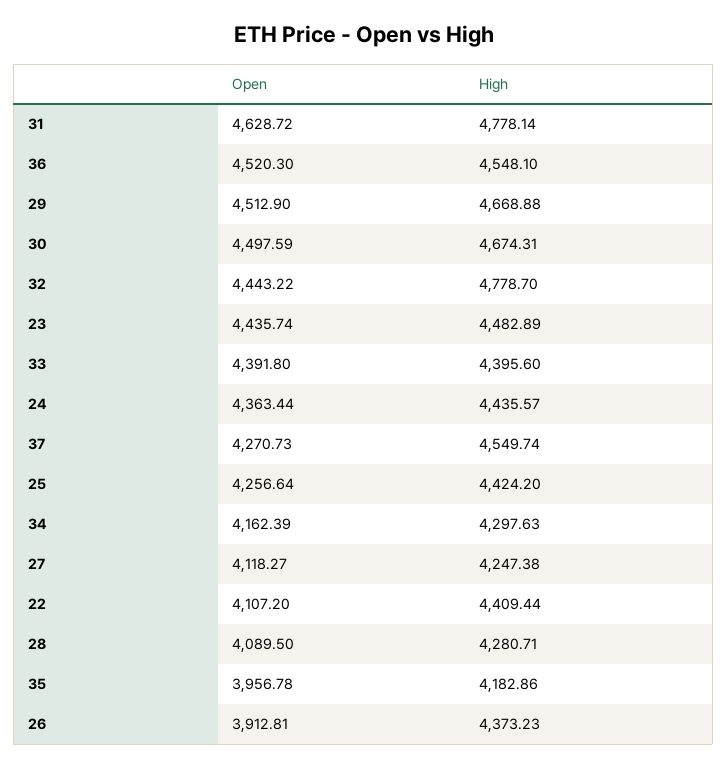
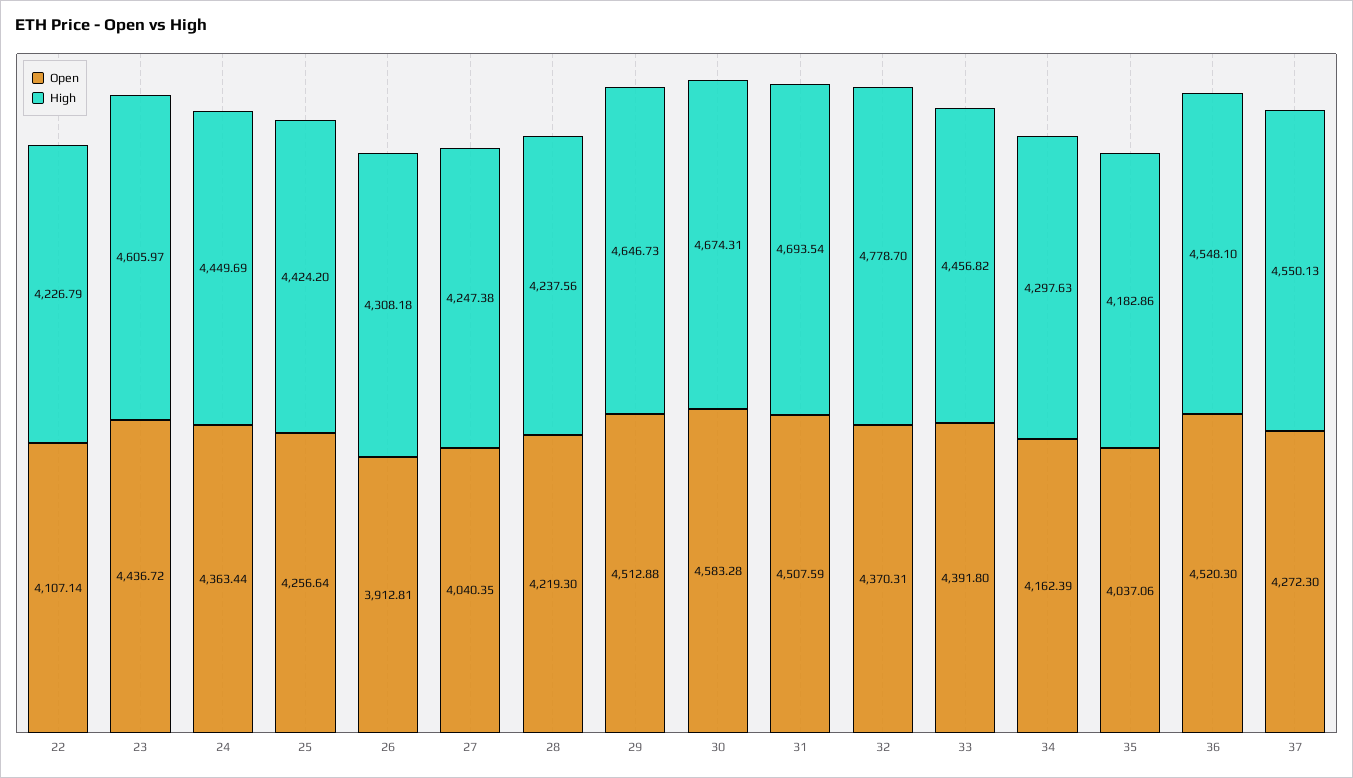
  {
    "Open": {
-     "31": 4628.72,
+     "31": 4507.59,
      "36": 4520.3,
-     "29": 4512.9,
+     "29": 4512.88,
-     "30": 4497.59,
+     "30": 4583.28,
-     "32": 4443.22,
+     "32": 4370.31,
-     "23": 4435.74,
+     "23": 4436.72,
      "33": 4391.8,
      "24": 4363.44,
-     "37": 4270.73,
+     "37": 4272.3,
      "25": 4256.64,
      "34": 4162.39,
-     "27": 4118.27,
+     "27": 4040.35,
-     "22": 4107.2,
+     "22": 4107.14,
-     "28": 4089.5,
+     "28": 4219.3,
-     "35": 3956.78,
+     "35": 4037.06,
      "26": 3912.81
    },
    "High": {
-     "31": 4778.14,
+     "31": 4693.54,
      "36": 4548.1,
-     "29": 4668.88,
+     "29": 4646.73,
      "30": 4674.31,
      "32": 4778.7,
-     "23": 4482.89,
+     "23": 4605.97,
-     "33": 4395.6,
+     "33": 4456.82,
-     "24": 4435.57,
+     "24": 4449.69,
-     "37": 4549.74,
+     "37": 4550.13,
      "25": 4424.2,
      "34": 4297.63,
      "27": 4247.38,
-     "22": 4409.44,
+     "22": 4226.79,
-     "28": 4280.71,
+     "28": 4237.56,
      "35": 4182.86,
-     "26": 4373.23
+     "26": 4308.18
    }
  }

